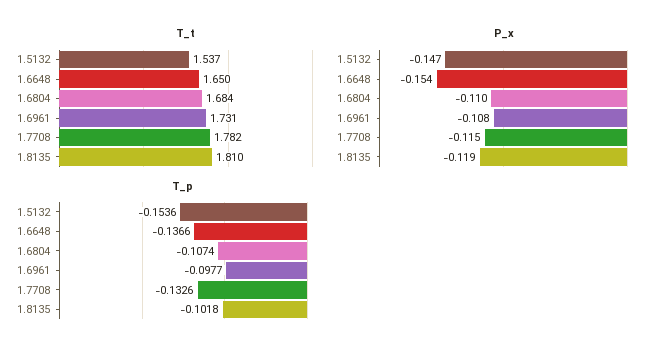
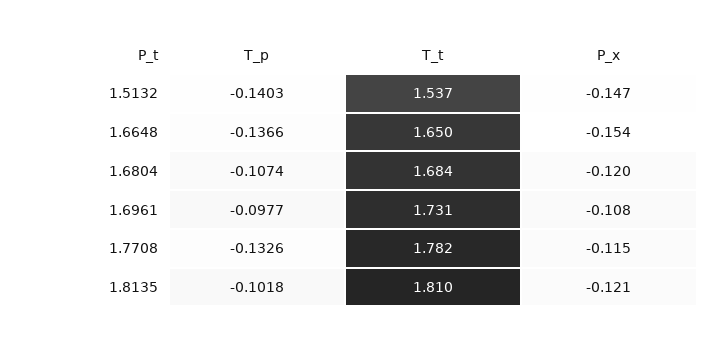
  {
    "T_t": {
      "1.5132": 1.537,
      "1.6648": 1.65,
      "1.6804": 1.684,
      "1.6961": 1.731,
      "1.7708": 1.782,
      "1.8135": 1.81
    },
    "P_x": {
      "1.5132": -0.147,
      "1.6648": -0.154,
-     "1.6804": -0.11,
+     "1.6804": -0.12,
      "1.6961": -0.108,
      "1.7708": -0.115,
-     "1.8135": -0.119
+     "1.8135": -0.121
    },
    "T_p": {
-     "1.5132": -0.1536,
+     "1.5132": -0.1403,
      "1.6648": -0.1366,
      "1.6804": -0.1074,
      "1.6961": -0.0977,
      "1.7708": -0.1326,
      "1.8135": -0.1018
    }
  }

